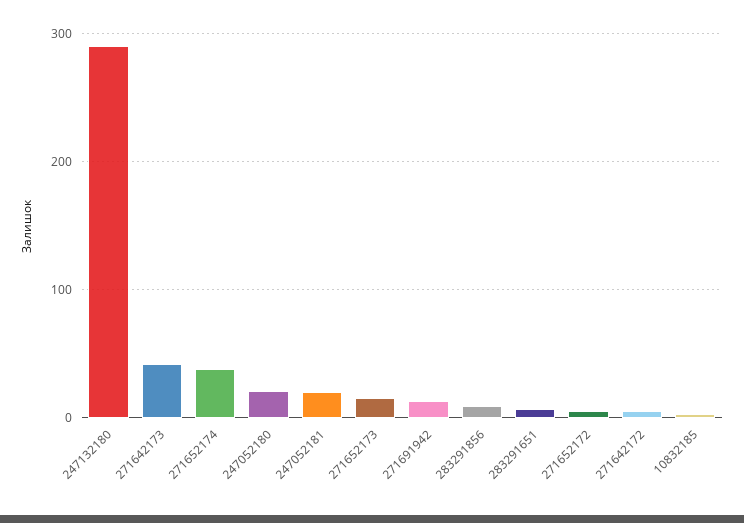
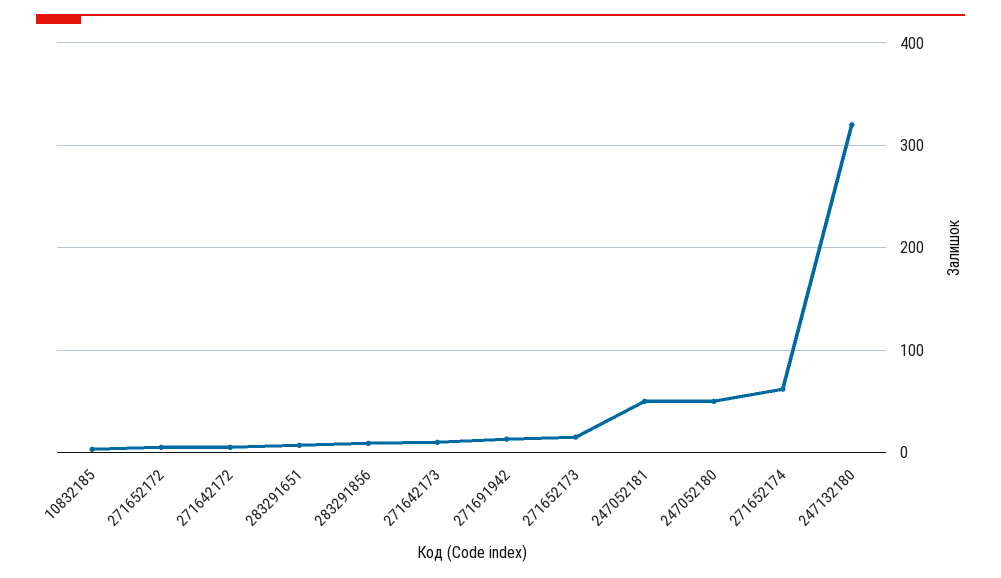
  {
-   "247132180": 290,
+   "247132180": 320,
-   "271642173": 40,
+   "271642173": 10,
-   "271652174": 40,
+   "271652174": 60,
-   "247052180": 20,
+   "247052180": 50,
-   "247052181": 20,
+   "247052181": 50,
    "271652173": 20,
    "271691942": 10,
    "283291856": 10,
    "283291651": 10,
    "271652172": 10,
    "271642172": 10,
    "10832185": 0
  }

